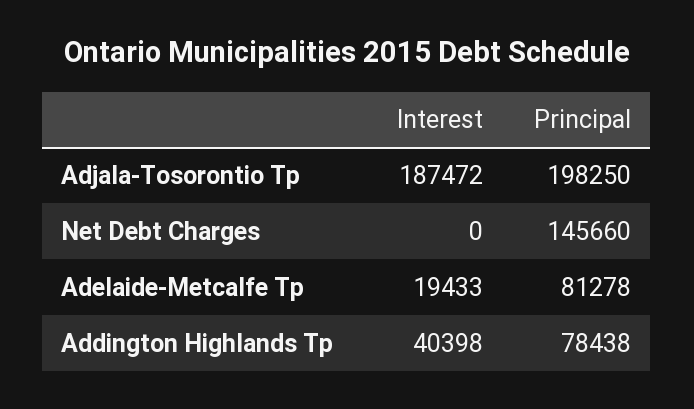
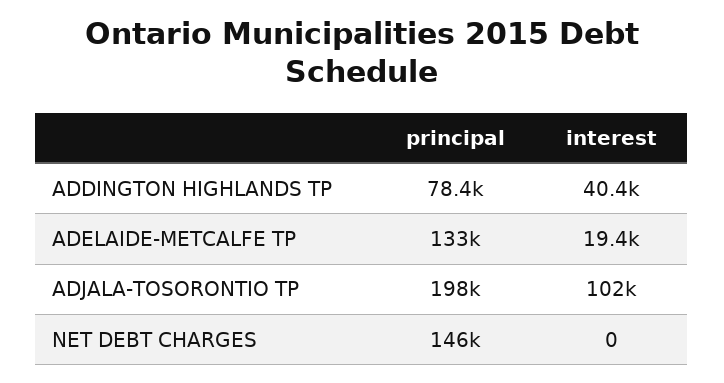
  {
    "Interest": {
-     "Adjala-Tosorontio Tp": 187472,
+     "Adjala-Tosorontio Tp": 102000,
      "Net Debt Charges": 0,
      "Adelaide-Metcalfe Tp": 19433,
      "Addington Highlands Tp": 40398
    },
    "Principal": {
      "Adjala-Tosorontio Tp": 198250,
      "Net Debt Charges": 145660,
-     "Adelaide-Metcalfe Tp": 81278,
+     "Adelaide-Metcalfe Tp": 133000,
      "Addington Highlands Tp": 78438
    }
  }

